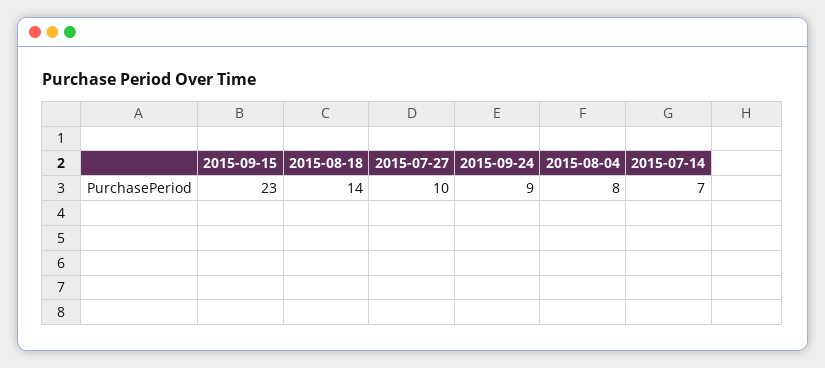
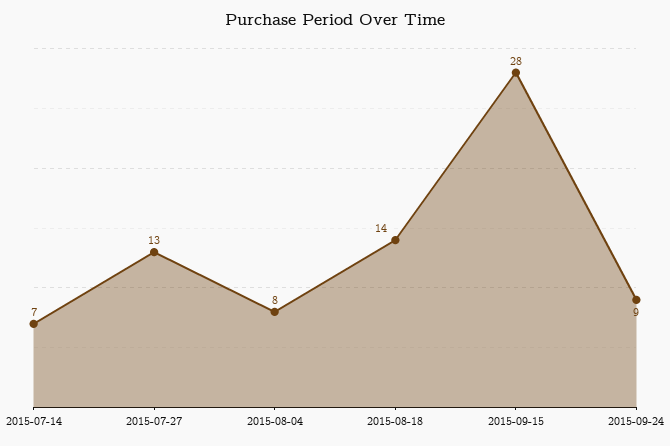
  {
-   "2015-09-15": 23,
+   "2015-09-15": 28,
    "2015-08-18": 14,
-   "2015-07-27": 10,
+   "2015-07-27": 13,
    "2015-09-24": 9,
    "2015-08-04": 8,
    "2015-07-14": 7
  }

